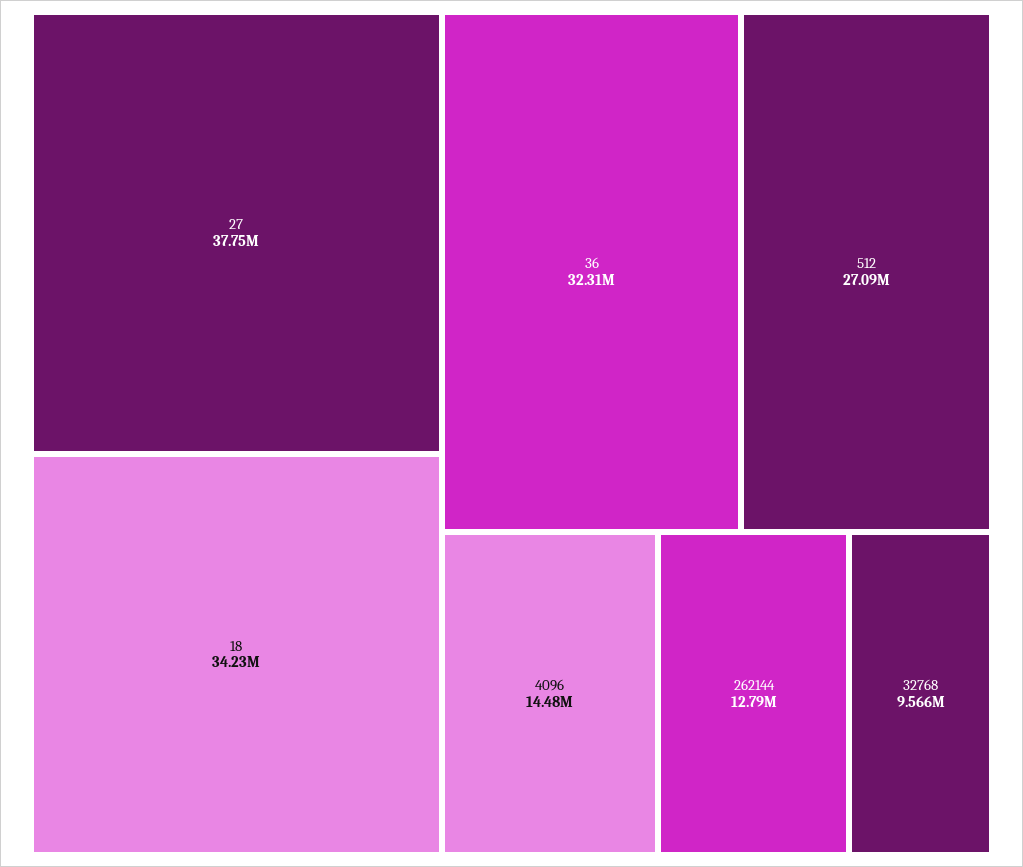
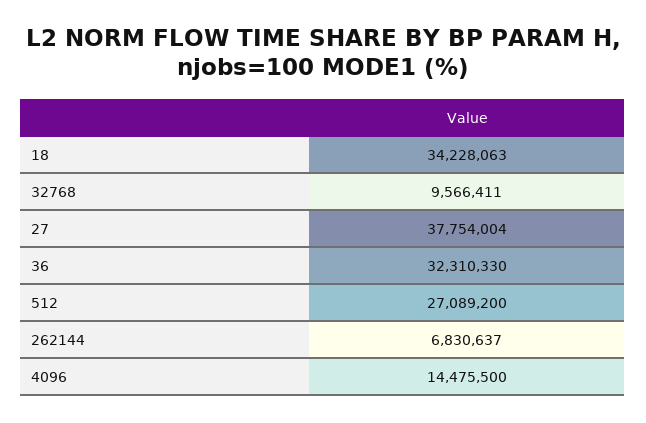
  {
    "27": 37754004,
    "18": 34228063,
    "36": 32310330,
    "512": 27089200,
    "4096": 14475500,
-   "262144": 12790000,
+   "262144": 6830637,
    "32768": 9566411
  }

